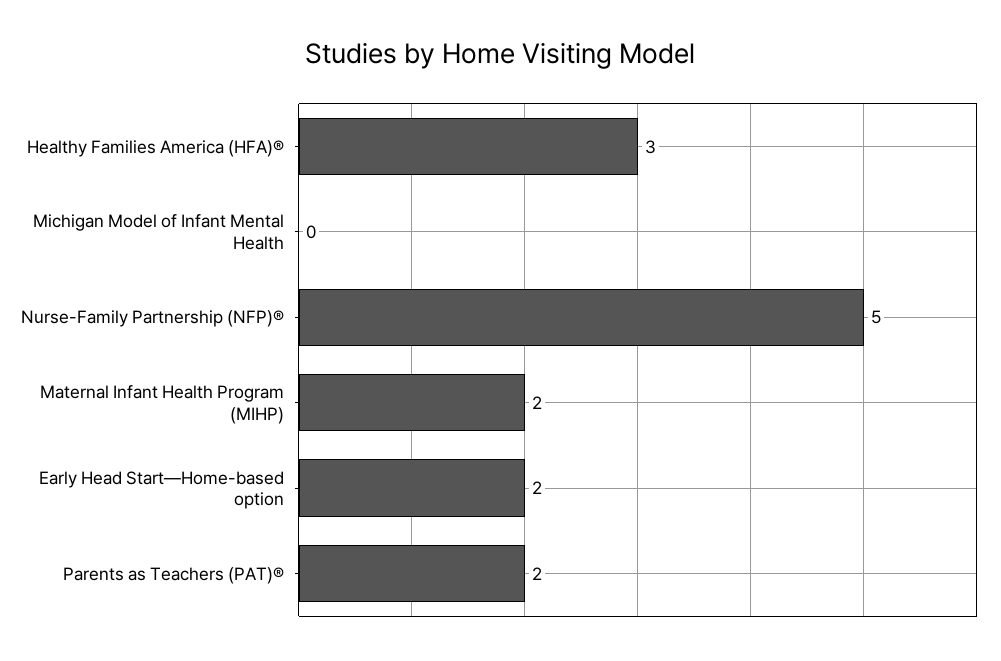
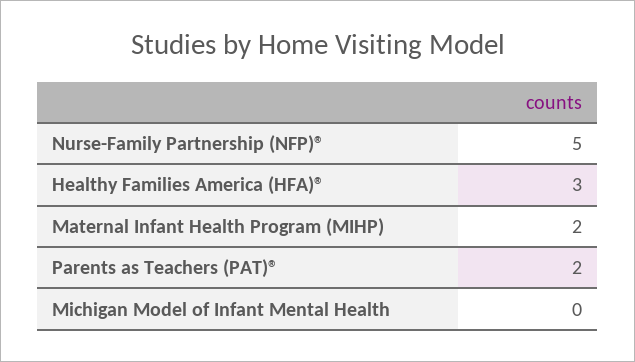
  {
    "Healthy Families America (HFA)®": 3,
    "Michigan Model of Infant Mental Health": 0,
    "Nurse-Family Partnership (NFP)®": 5,
    "Maternal Infant Health Program (MIHP)": 2,
-   "Early Head Start—Home-based option": 2,
    "Parents as Teachers (PAT)®": 2
  }

